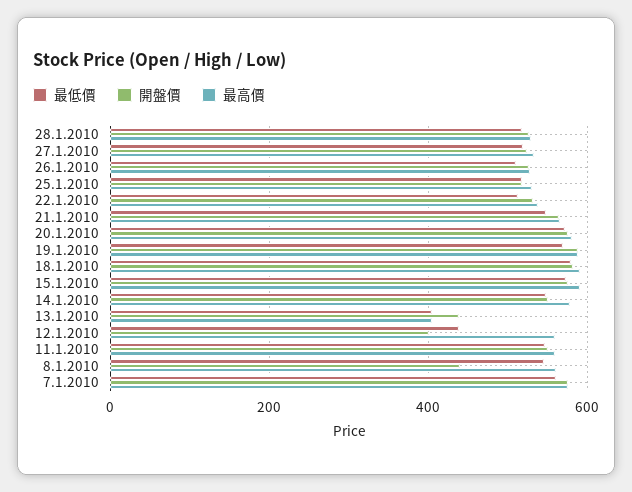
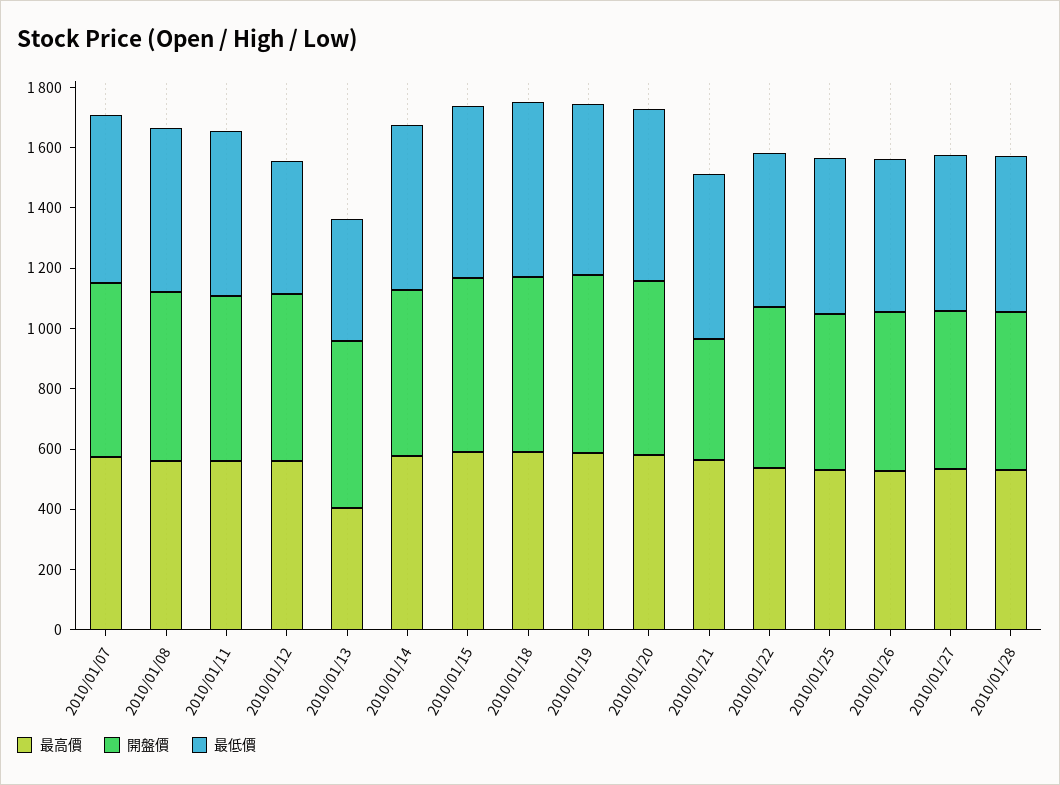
  {
    "最低價": {
      "28.1.2010": 520,
      "27.1.2010": 520,
      "26.1.2010": 520,
      "25.1.2010": 520,
      "22.1.2010": 520,
      "21.1.2010": 540,
      "20.1.2010": 580,
      "19.1.2010": 560,
      "18.1.2010": 580,
      "15.1.2010": 580,
      "14.1.2010": 540,
      "13.1.2010": 400,
      "12.1.2010": 440,
      "11.1.2010": 540,
      "8.1.2010": 540,
      "7.1.2010": 560
    },
    "開盤價": {
      "28.1.2010": 520,
      "27.1.2010": 520,
      "26.1.2010": 520,
      "25.1.2010": 520,
      "22.1.2010": 540,
-     "21.1.2010": 560,
+     "21.1.2010": 400,
      "20.1.2010": 580,
      "19.1.2010": 580,
      "18.1.2010": 580,
      "15.1.2010": 580,
      "14.1.2010": 560,
-     "13.1.2010": 440,
+     "13.1.2010": 550,
-     "12.1.2010": 400,
+     "12.1.2010": 550,
      "11.1.2010": 560,
-     "8.1.2010": 440,
+     "8.1.2010": 550,
      "7.1.2010": 580
    },
    "最高價": {
      "28.1.2010": 520,
      "27.1.2010": 540,
      "26.1.2010": 520,
      "25.1.2010": 540,
      "22.1.2010": 540,
      "21.1.2010": 560,
      "20.1.2010": 580,
      "19.1.2010": 580,
      "18.1.2010": 600,
      "15.1.2010": 600,
      "14.1.2010": 580,
      "13.1.2010": 400,
      "12.1.2010": 560,
      "11.1.2010": 560,
      "8.1.2010": 560,
      "7.1.2010": 580
    }
  }

